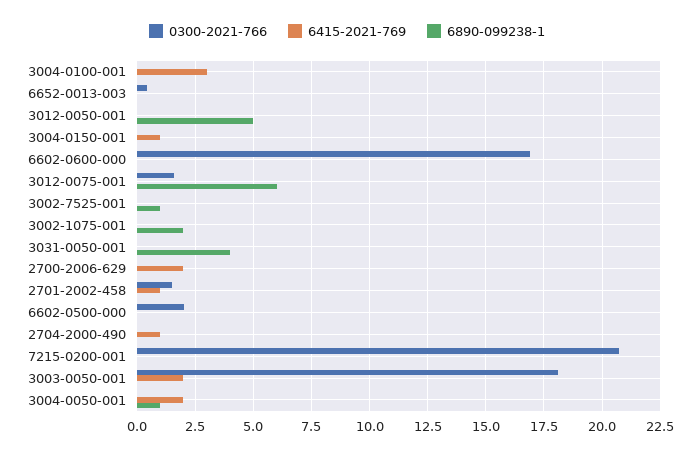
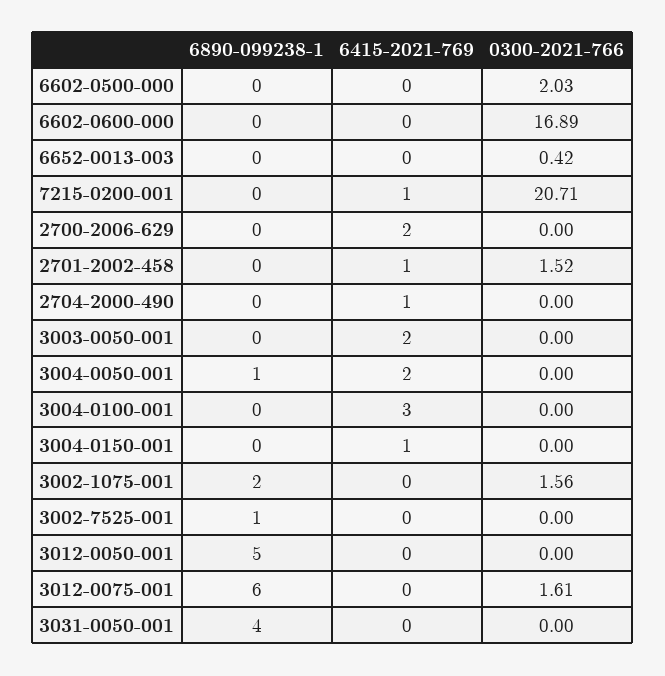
  {
    "0300-2021-766": {
      "3004-0100-001": 0,
      "6652-0013-003": 0.42,
      "3012-0050-001": 0,
      "3004-0150-001": 0,
      "6602-0600-000": 16.89,
      "3012-0075-001": 1.61,
      "3002-7525-001": 0,
-     "3002-1075-001": 0,
+     "3002-1075-001": 1.56,
      "3031-0050-001": 0,
      "2700-2006-629": 0,
      "2701-2002-458": 1.52,
      "6602-0500-000": 2.03,
      "2704-2000-490": 0,
      "7215-0200-001": 20.71,
-     "3003-0050-001": 18,
+     "3003-0050-001": 0,
      "3004-0050-001": 0
    },
    "6415-2021-769": {
      "3004-0100-001": 3,
      "6652-0013-003": 0,
      "3012-0050-001": 0,
      "3004-0150-001": 1,
      "6602-0600-000": 0,
      "3012-0075-001": 0,
      "3002-7525-001": 0,
      "3002-1075-001": 0,
      "3031-0050-001": 0,
      "2700-2006-629": 2,
      "2701-2002-458": 1,
      "6602-0500-000": 0,
      "2704-2000-490": 1,
-     "7215-0200-001": 0,
+     "7215-0200-001": 1,
      "3003-0050-001": 2,
      "3004-0050-001": 2
    },
    "6890-099238-1": {
      "3004-0100-001": 0,
      "6652-0013-003": 0,
      "3012-0050-001": 5,
      "3004-0150-001": 0,
      "6602-0600-000": 0,
      "3012-0075-001": 6,
      "3002-7525-001": 1,
      "3002-1075-001": 2,
      "3031-0050-001": 4,
      "2700-2006-629": 0,
      "2701-2002-458": 0,
      "6602-0500-000": 0,
      "2704-2000-490": 0,
      "7215-0200-001": 0,
      "3003-0050-001": 0,
      "3004-0050-001": 1
    }
  }

